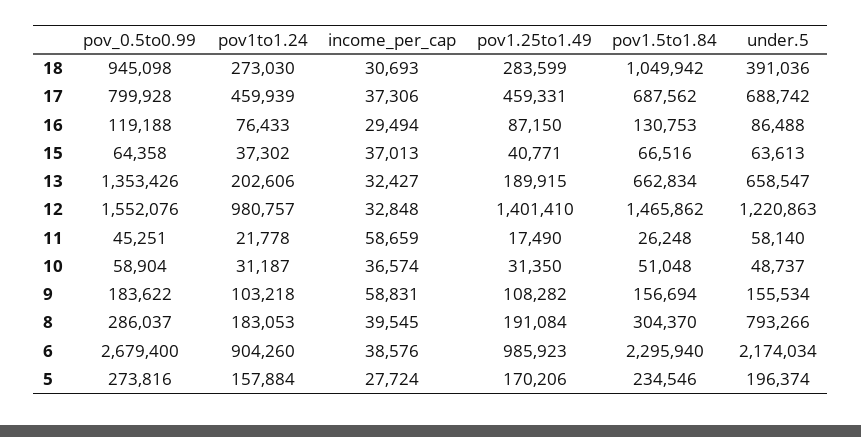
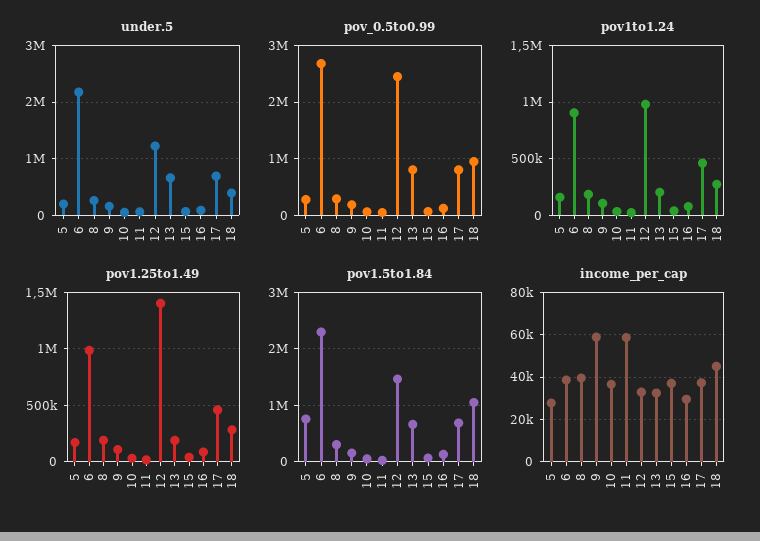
  {
    "pov_0.5to0.99": {
      "18": 945098,
      "17": 799928,
      "16": 119188,
      "15": 64358,
-     "13": 1353426,
+     "13": 800000,
-     "12": 1552076,
+     "12": 2400000,
      "11": 45251,
      "10": 58904,
      "9": 183622,
      "8": 286037,
      "6": 2679400,
      "5": 273816
    },
    "pov1to1.24": {
      "18": 273030,
      "17": 459939,
      "16": 76433,
      "15": 37302,
      "13": 202606,
      "12": 980757,
      "11": 21778,
      "10": 31187,
      "9": 103218,
      "8": 183053,
      "6": 904260,
      "5": 157884
    },
    "income_per_cap": {
-     "18": 30693,
+     "18": 45000,
      "17": 37306,
      "16": 29494,
      "15": 37013,
      "13": 32427,
      "12": 32848,
      "11": 58659,
      "10": 36574,
      "9": 58831,
      "8": 39545,
      "6": 38576,
      "5": 27724
    },
    "pov1.25to1.49": {
      "18": 283599,
      "17": 459331,
      "16": 87150,
      "15": 40771,
      "13": 189915,
      "12": 1401410,
      "11": 17490,
      "10": 31350,
      "9": 108282,
      "8": 191084,
      "6": 985923,
      "5": 170206
    },
    "pov1.5to1.84": {
      "18": 1049942,
      "17": 687562,
      "16": 130753,
      "15": 66516,
      "13": 662834,
      "12": 1465862,
      "11": 26248,
      "10": 51048,
      "9": 156694,
      "8": 304370,
      "6": 2295940,
-     "5": 234546
+     "5": 800000
    },
    "under.5": {
      "18": 391036,
      "17": 688742,
      "16": 86488,
      "15": 63613,
      "13": 658547,
      "12": 1220863,
      "11": 58140,
      "10": 48737,
      "9": 155534,
-     "8": 793266,
+     "8": 200000,
      "6": 2174034,
      "5": 196374
    }
  }

